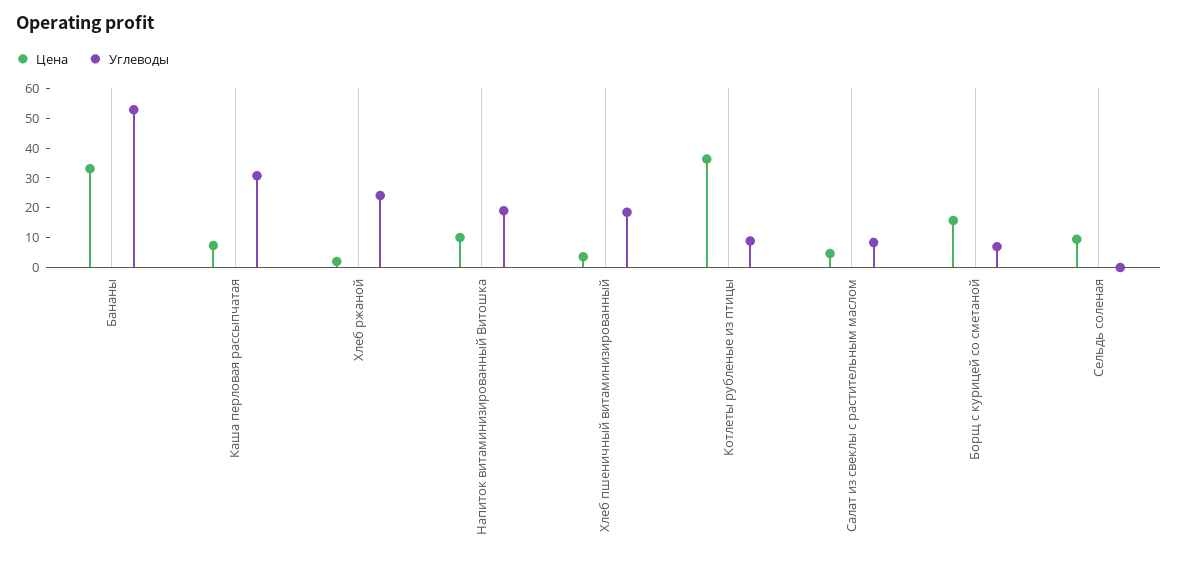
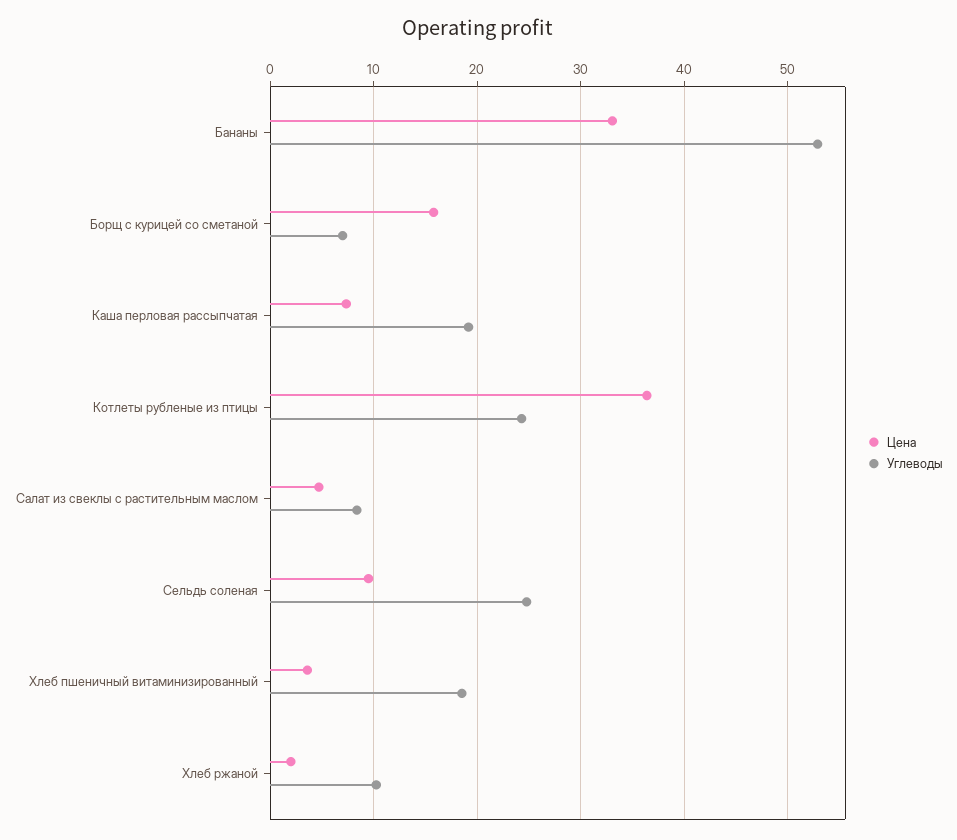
  {
    "Цена": {
      "Бананы": 33,
      "Каша перловая рассыпчатая": 7,
      "Хлеб ржаной": 2,
-     "Напиток витаминизированный Витошка": 10,
      "Хлеб пшеничный витаминизированный": 4,
      "Котлеты рубленые из птицы": 36,
      "Салат из свеклы с растительным маслом": 5,
      "Борщ с курицей со сметаной": 16,
      "Сельдь соленая": 9
    },
    "Углеводы": {
      "Бананы": 53,
-     "Каша перловая рассыпчатая": 30,
+     "Каша перловая рассыпчатая": 19,
-     "Хлеб ржаной": 25,
+     "Хлеб ржаной": 10,
-     "Напиток витаминизированный Витошка": 20,
      "Хлеб пшеничный витаминизированный": 19,
-     "Котлеты рубленые из птицы": 10,
+     "Котлеты рубленые из птицы": 24,
      "Салат из свеклы с растительным маслом": 8,
      "Борщ с курицей со сметаной": 7,
-     "Сельдь соленая": 0
+     "Сельдь соленая": 25
    }
  }

